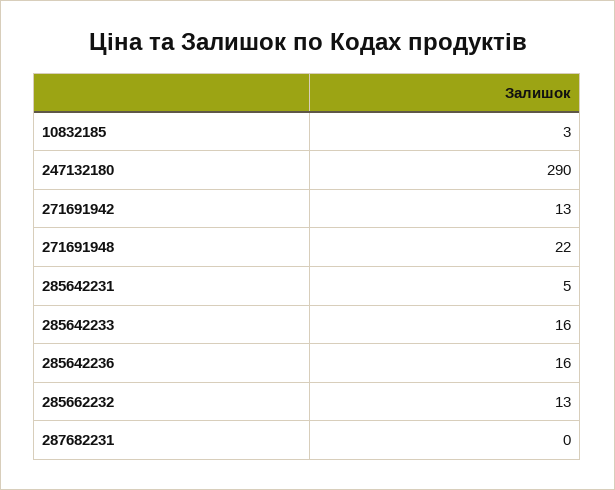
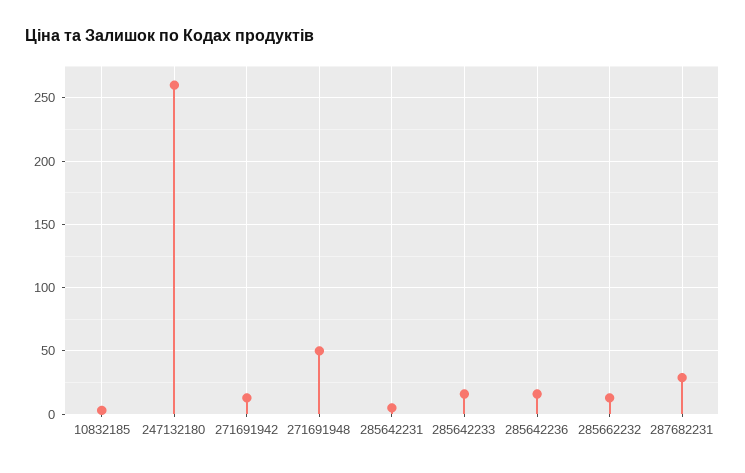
  {
    "10832185": 3,
-   "247132180": 290,
+   "247132180": 260,
    "271691942": 13,
-   "271691948": 22,
+   "271691948": 50,
    "285642231": 5,
    "285642233": 16,
    "285642236": 16,
    "285662232": 13,
-   "287682231": 0
+   "287682231": 30
  }

